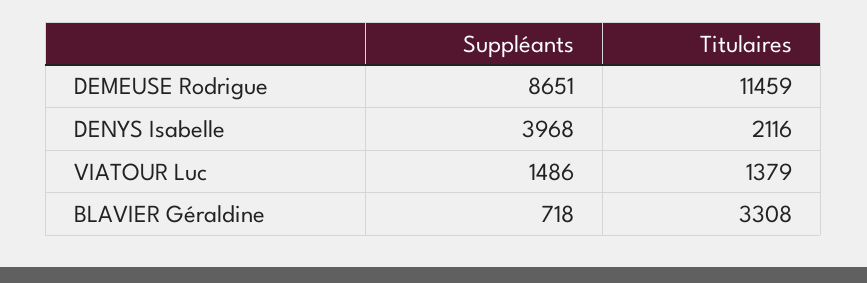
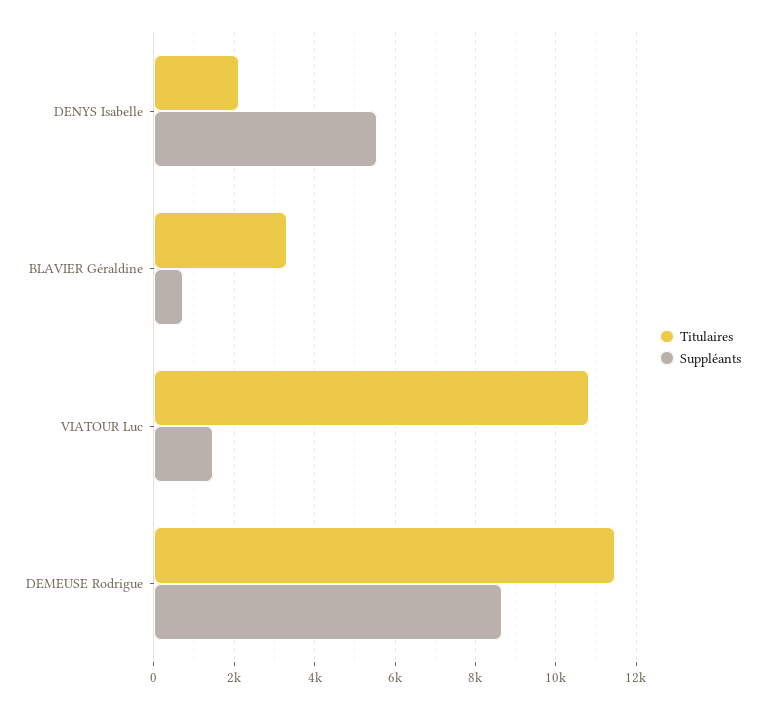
  {
    "Suppléants": {
      "DEMEUSE Rodrigue": 8651,
-     "DENYS Isabelle": 3968,
+     "DENYS Isabelle": 5600,
      "VIATOUR Luc": 1486,
      "BLAVIER Géraldine": 718
    },
    "Titulaires": {
      "DEMEUSE Rodrigue": 11459,
      "DENYS Isabelle": 2116,
-     "VIATOUR Luc": 1379,
+     "VIATOUR Luc": 10800,
      "BLAVIER Géraldine": 3308
    }
  }

